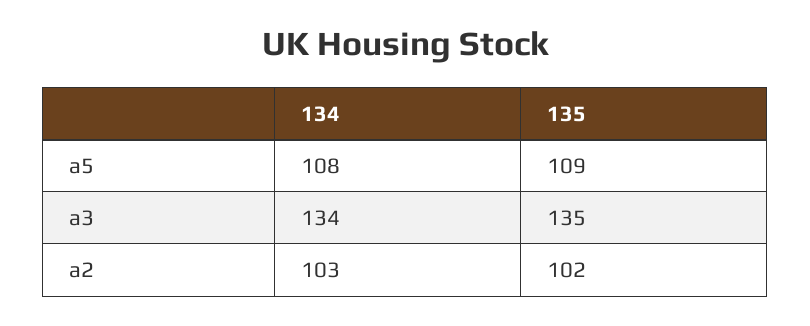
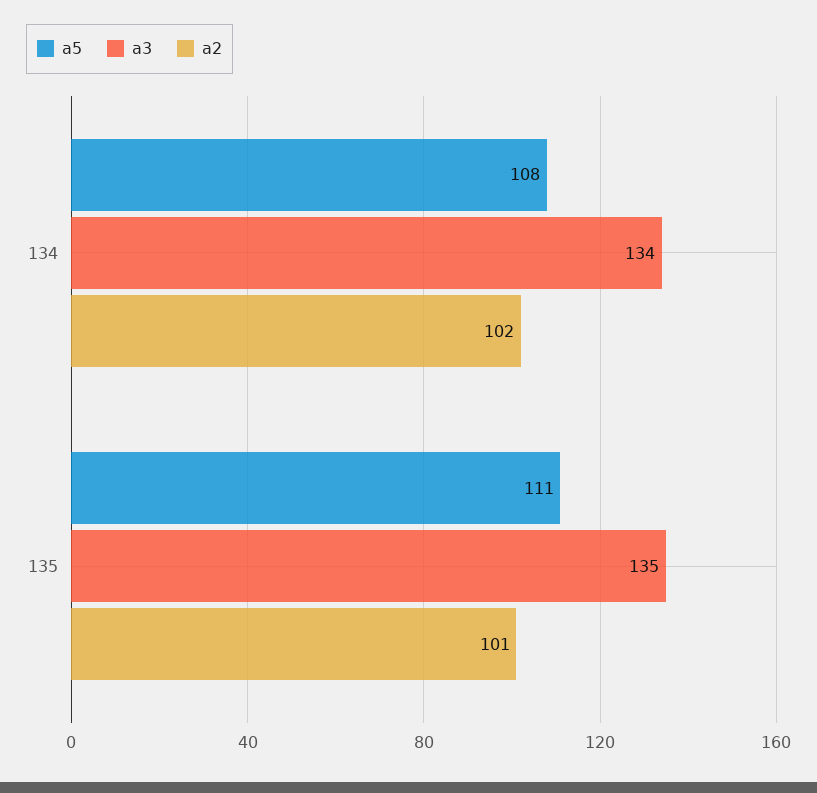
  {
    "a5": {
      "134": 108,
-     "135": 109
+     "135": 111
    },
    "a3": {
      "134": 134,
      "135": 135
    },
    "a2": {
-     "134": 103,
+     "134": 102,
-     "135": 102
+     "135": 101
    }
  }

